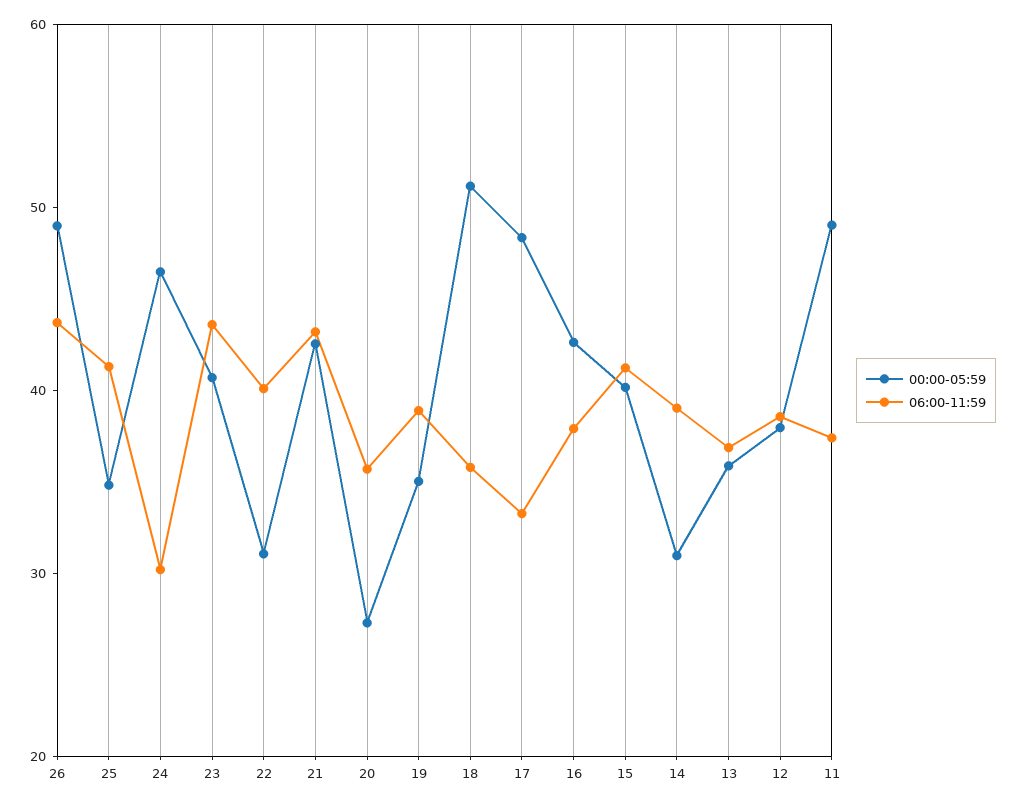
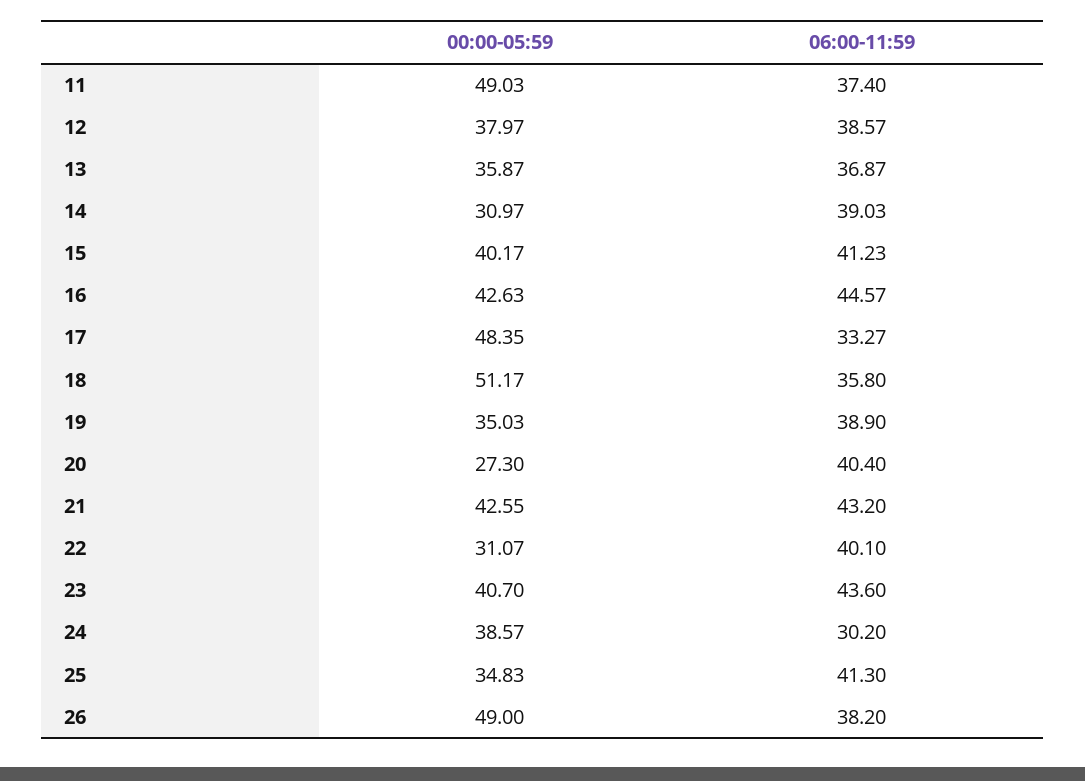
  {
    "00:00-05:59": {
      "26": 49,
      "25": 34.83,
-     "24": 46,
+     "24": 38.57,
      "23": 40.7,
      "22": 31.07,
      "21": 42.55,
      "20": 27.3,
      "19": 35.03,
      "18": 51.17,
      "17": 48.35,
      "16": 42.63,
      "15": 40.17,
      "14": 30.97,
      "13": 35.87,
      "12": 37.97,
      "11": 49.03
    },
    "06:00-11:59": {
-     "26": 44,
+     "26": 38.2,
      "25": 41.3,
      "24": 30.2,
      "23": 43.6,
      "22": 40.1,
      "21": 43.2,
-     "20": 36,
+     "20": 40.4,
      "19": 38.9,
      "18": 35.8,
      "17": 33.27,
-     "16": 38,
+     "16": 44.57,
      "15": 41.23,
      "14": 39.03,
      "13": 36.87,
      "12": 38.57,
      "11": 37.4
    }
  }

